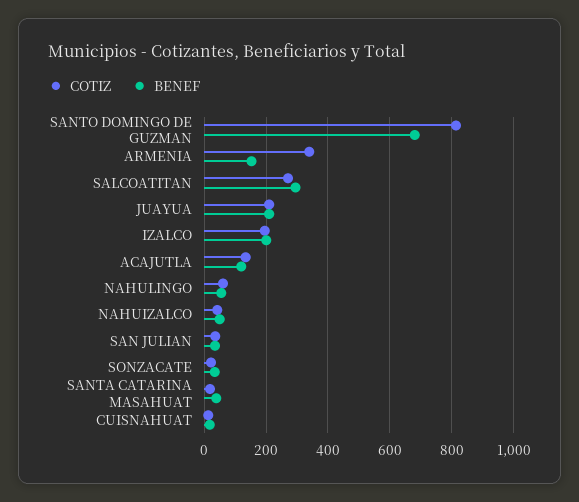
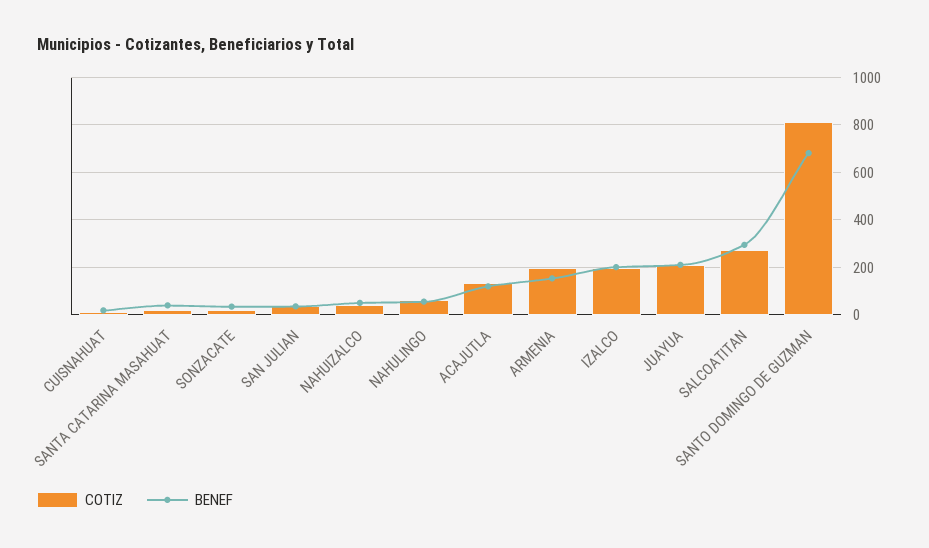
  {
    "COTIZ": {
      "SANTO DOMINGO DE GUZMAN": 820,
-     "ARMENIA": 340,
+     "ARMENIA": 200,
      "SALCOATITAN": 280,
      "JUAYUA": 220,
      "IZALCO": 200,
      "ACAJUTLA": 140,
      "NAHULINGO": 60,
      "NAHUIZALCO": 40,
      "SAN JULIAN": 40,
      "SONZACATE": 20,
      "SANTA CATARINA MASAHUAT": 20,
      "CUISNAHUAT": 20
    },
    "BENEF": {
      "SANTO DOMINGO DE GUZMAN": 680,
      "ARMENIA": 160,
      "SALCOATITAN": 300,
      "JUAYUA": 220,
      "IZALCO": 200,
      "ACAJUTLA": 120,
      "NAHULINGO": 60,
      "NAHUIZALCO": 60,
      "SAN JULIAN": 40,
      "SONZACATE": 40,
      "SANTA CATARINA MASAHUAT": 40,
      "CUISNAHUAT": 20
    }
  }

